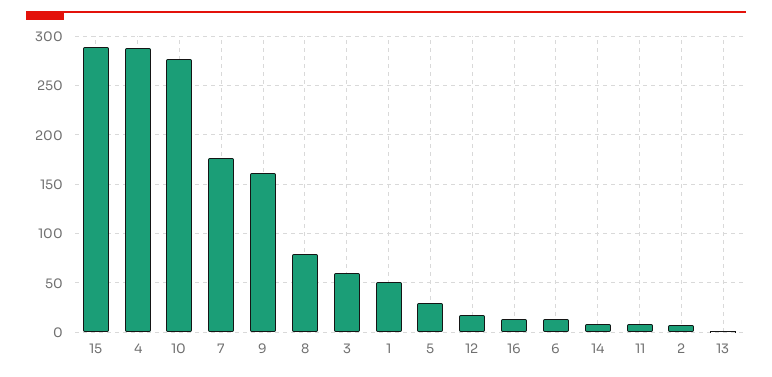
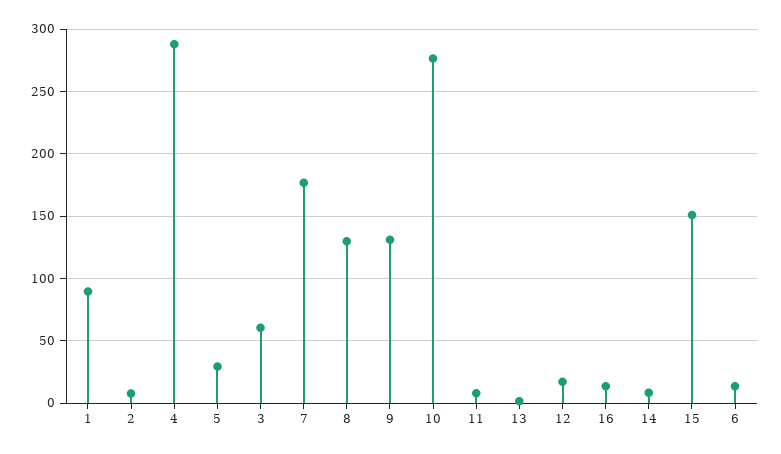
  {
-   "15": 290,
+   "15": 150,
    "4": 290,
    "10": 275,
    "7": 175,
-   "9": 160,
+   "9": 130,
-   "8": 80,
+   "8": 130,
    "3": 60,
-   "1": 50,
+   "1": 90,
    "5": 30,
    "12": 15,
    "16": 15,
    "6": 15,
    "14": 10,
    "11": 10,
    "2": 10,
    "13": 0
  }

